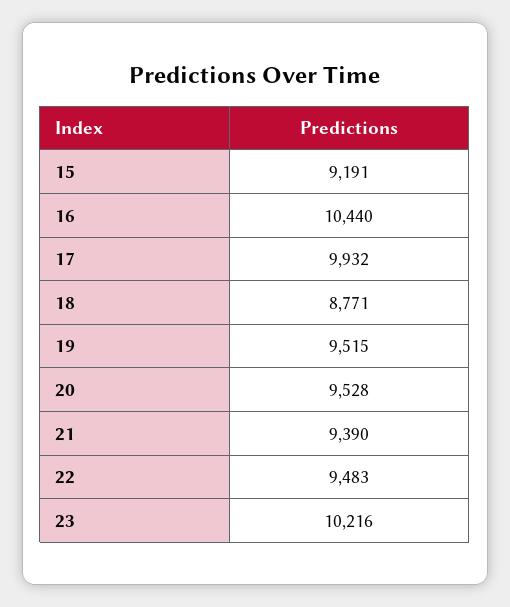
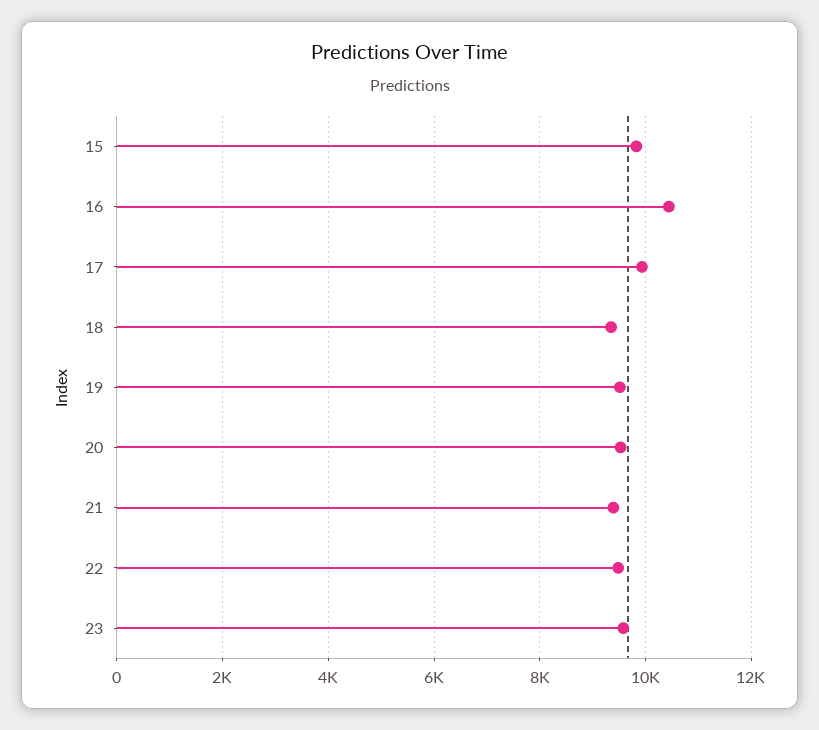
  {
-   "15": 9191,
+   "15": 9800,
    "16": 10440,
    "17": 9932,
-   "18": 8771,
+   "18": 9400,
    "19": 9515,
    "20": 9528,
    "21": 9390,
    "22": 9483,
-   "23": 10216
+   "23": 9600
  }

